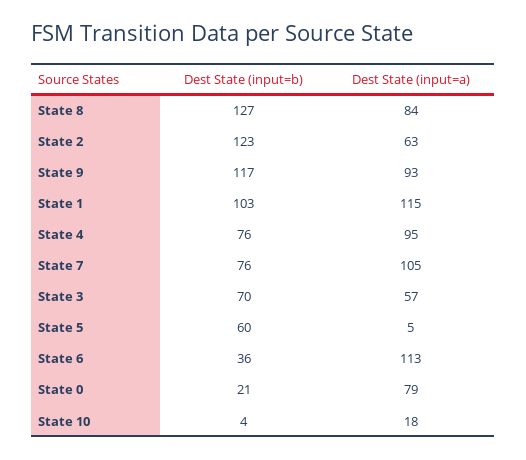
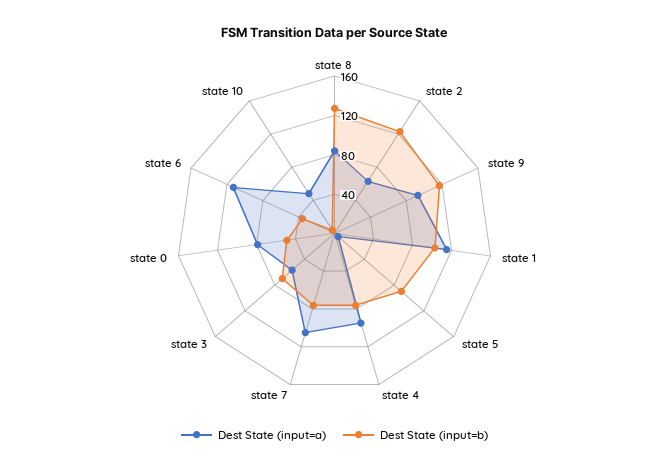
  {
    "Dest State (input=b)": {
      "State 8": 127,
      "State 2": 123,
      "State 9": 117,
      "State 1": 103,
      "State 4": 76,
      "State 7": 76,
      "State 3": 70,
-     "State 5": 60,
+     "State 5": 90,
      "State 6": 36,
-     "State 0": 21,
+     "State 0": 50,
      "State 10": 4
    },
    "Dest State (input=a)": {
      "State 8": 84,
      "State 2": 63,
      "State 9": 93,
      "State 1": 115,
      "State 4": 95,
      "State 7": 105,
      "State 3": 57,
      "State 5": 5,
      "State 6": 113,
      "State 0": 79,
-     "State 10": 18
+     "State 10": 50
    }
  }

